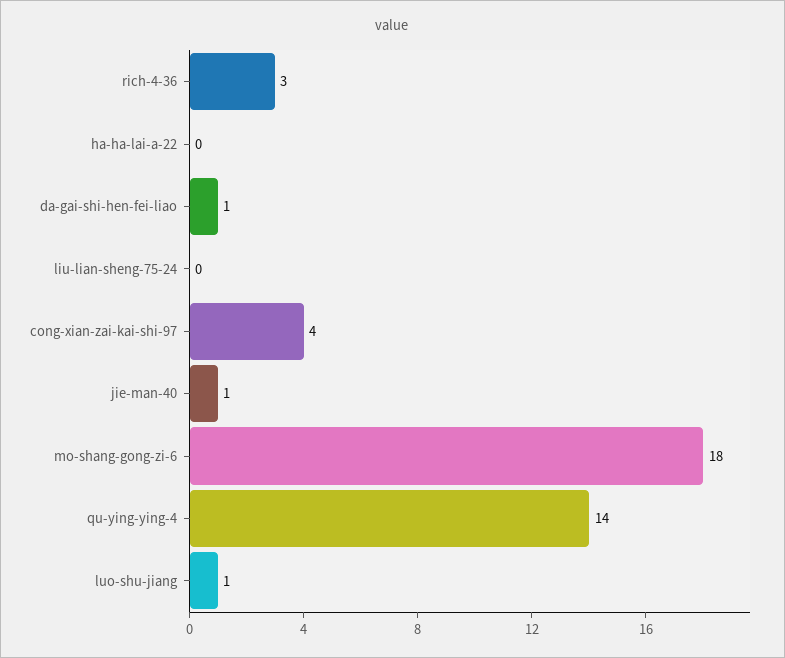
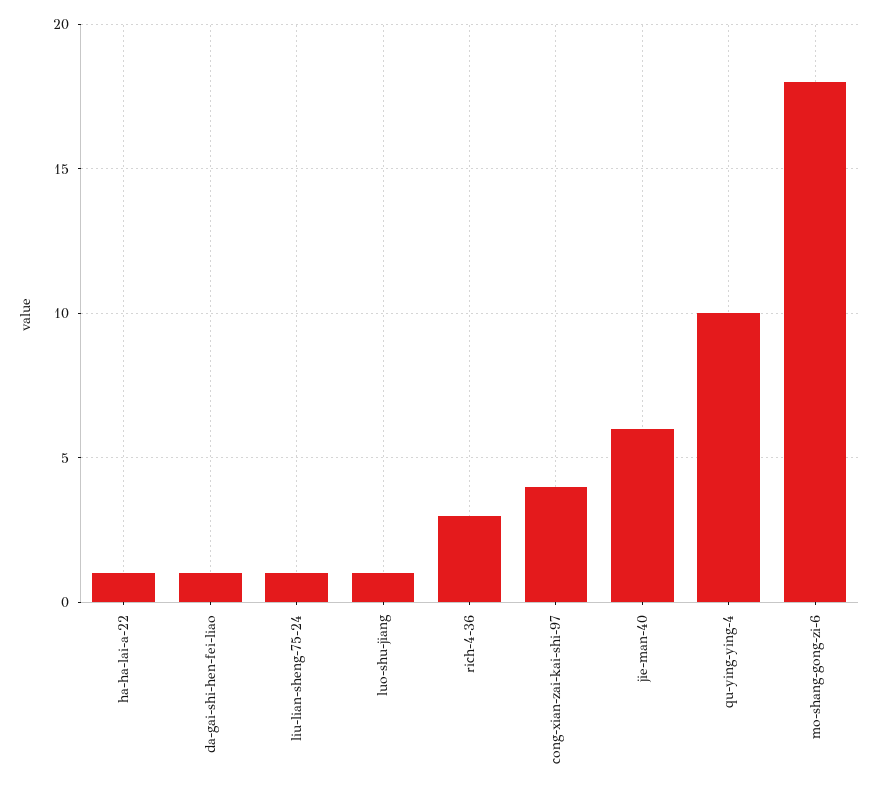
  {
    "rich-4-36": 3,
-   "ha-ha-lai-a-22": 0,
+   "ha-ha-lai-a-22": 1,
    "da-gai-shi-hen-fei-liao": 1,
-   "liu-lian-sheng-75-24": 0,
+   "liu-lian-sheng-75-24": 1,
    "cong-xian-zai-kai-shi-97": 4,
-   "jie-man-40": 1,
+   "jie-man-40": 6,
    "mo-shang-gong-zi-6": 18,
-   "qu-ying-ying-4": 14,
+   "qu-ying-ying-4": 10,
    "luo-shu-jiang": 1
  }

